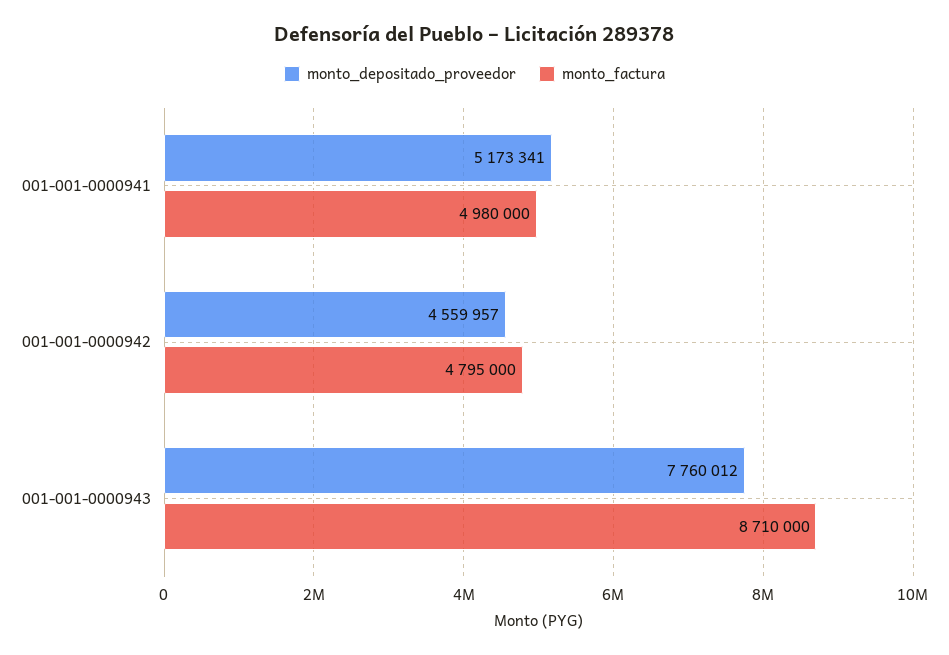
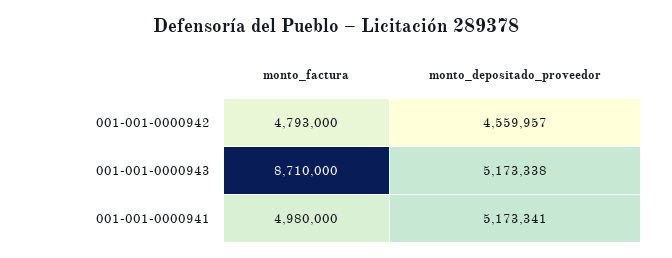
  {
    "monto_depositado_proveedor": {
      "001-001-0000941": 5173341,
      "001-001-0000942": 4559957,
-     "001-001-0000943": 7760012
+     "001-001-0000943": 5173338
    },
    "monto_factura": {
      "001-001-0000941": 4980000,
-     "001-001-0000942": 4795000,
+     "001-001-0000942": 4793000,
      "001-001-0000943": 8710000
    }
  }

